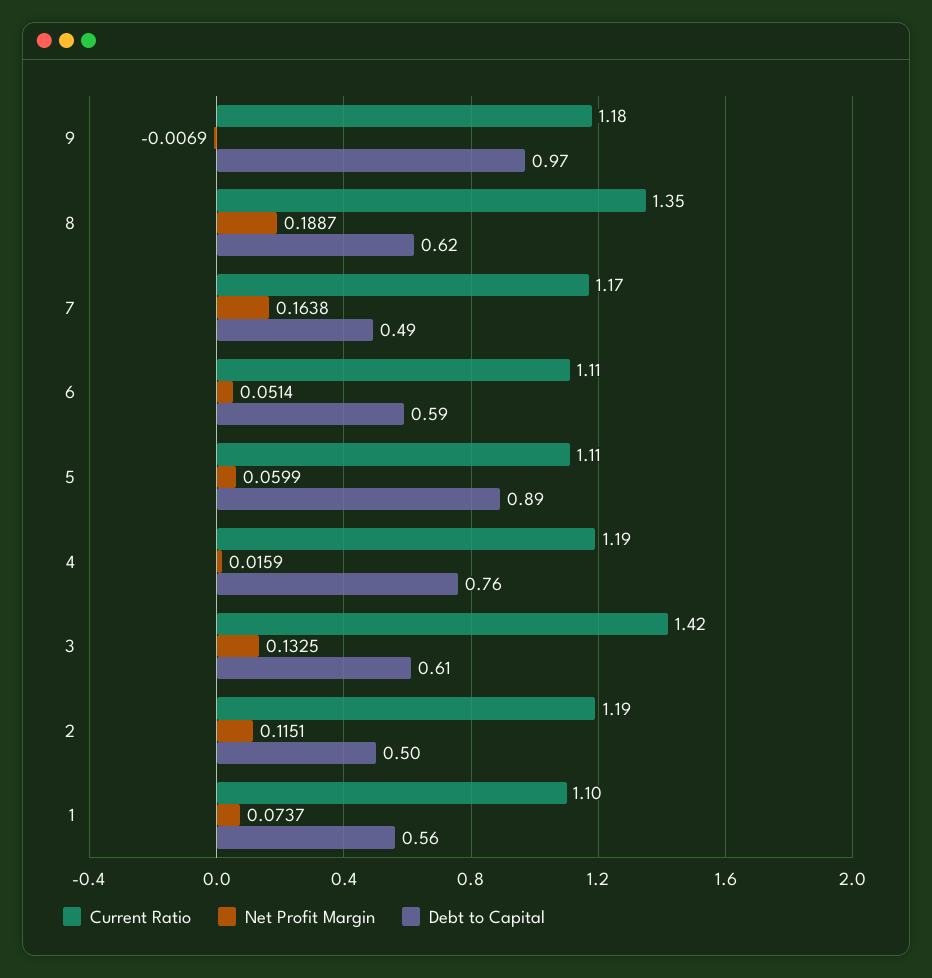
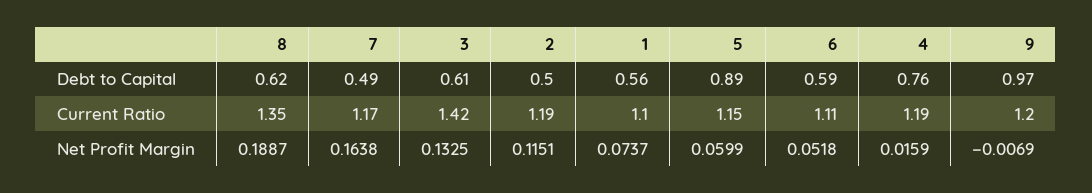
  {
    "Current Ratio": {
-     "9": 1.18,
+     "9": 1.2,
      "8": 1.35,
      "7": 1.17,
      "6": 1.11,
-     "5": 1.11,
+     "5": 1.15,
      "4": 1.19,
      "3": 1.42,
      "2": 1.19,
      "1": 1.1
    },
    "Net Profit Margin": {
      "9": -0.0069,
      "8": 0.1887,
      "7": 0.1638,
-     "6": 0.0514,
+     "6": 0.0518,
      "5": 0.0599,
      "4": 0.0159,
      "3": 0.1325,
      "2": 0.1151,
      "1": 0.0737
    },
    "Debt to Capital": {
      "9": 0.97,
      "8": 0.62,
      "7": 0.49,
      "6": 0.59,
      "5": 0.89,
      "4": 0.76,
      "3": 0.61,
      "2": 0.5,
      "1": 0.56
    }
  }

